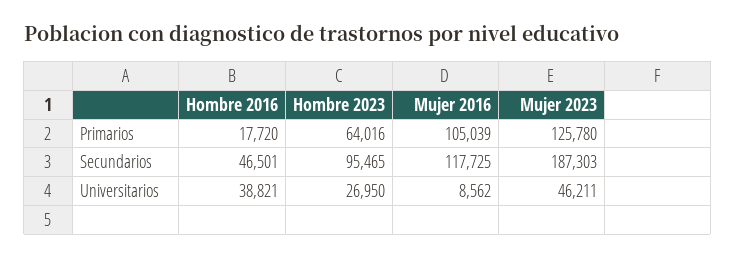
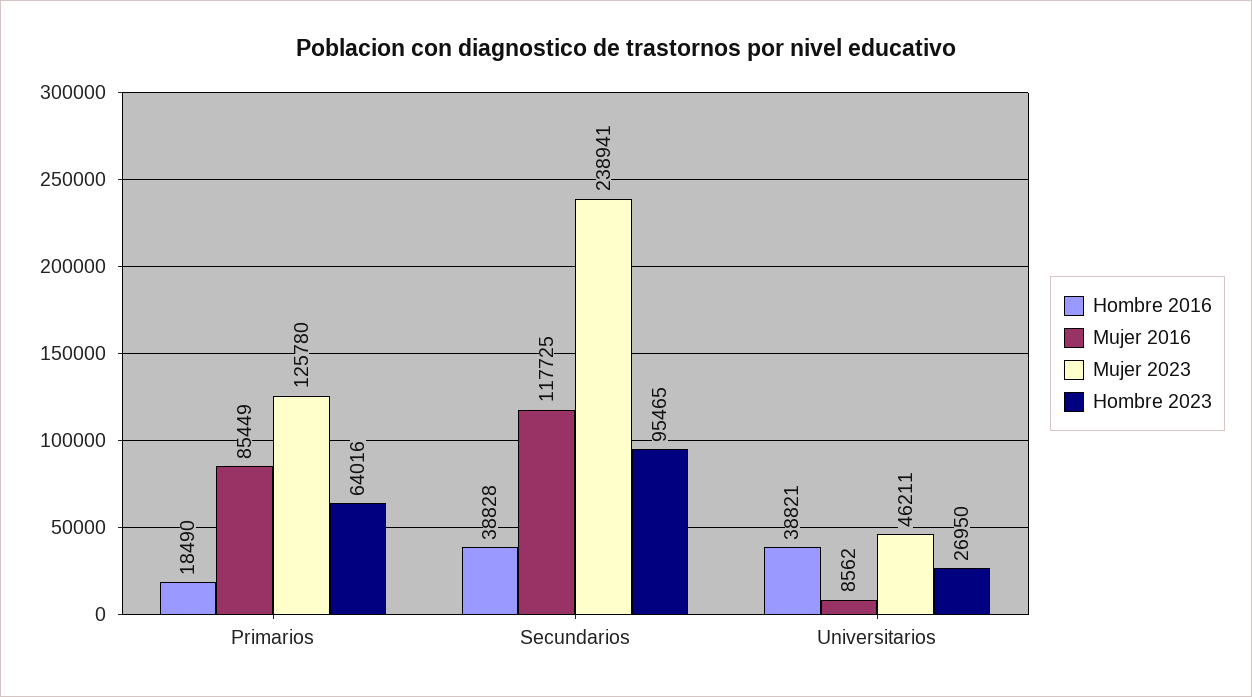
  {
    "Hombre 2016": {
-     "Primarios": 17720,
+     "Primarios": 18490,
-     "Secundarios": 46501,
+     "Secundarios": 38828,
      "Universitarios": 38821
    },
    "Hombre 2023": {
      "Primarios": 64016,
      "Secundarios": 95465,
      "Universitarios": 26950
    },
    "Mujer 2016": {
-     "Primarios": 105039,
+     "Primarios": 85449,
      "Secundarios": 117725,
      "Universitarios": 8562
    },
    "Mujer 2023": {
      "Primarios": 125780,
-     "Secundarios": 187303,
+     "Secundarios": 238941,
      "Universitarios": 46211
    }
  }

